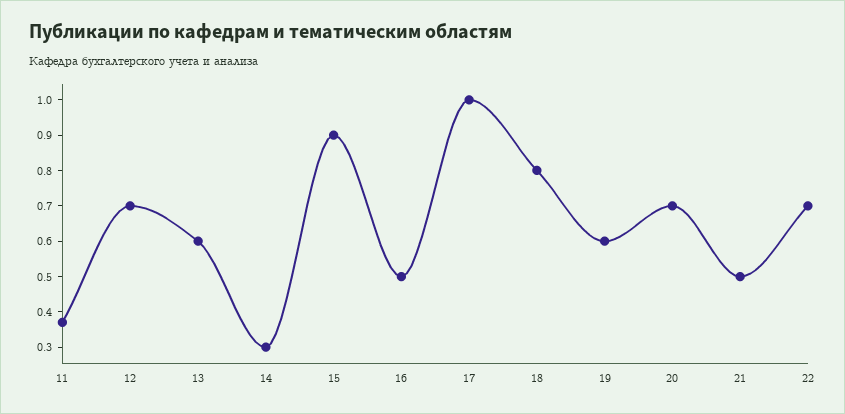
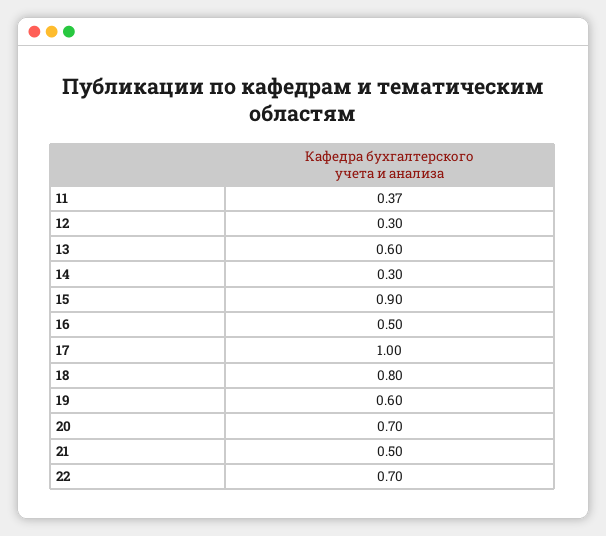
  {
    "11": 0.37,
-   "12": 0.7,
+   "12": 0.3,
    "13": 0.6,
    "14": 0.3,
    "15": 0.9,
    "16": 0.5,
    "17": 1,
    "18": 0.8,
    "19": 0.6,
    "20": 0.7,
    "21": 0.5,
    "22": 0.7
  }

